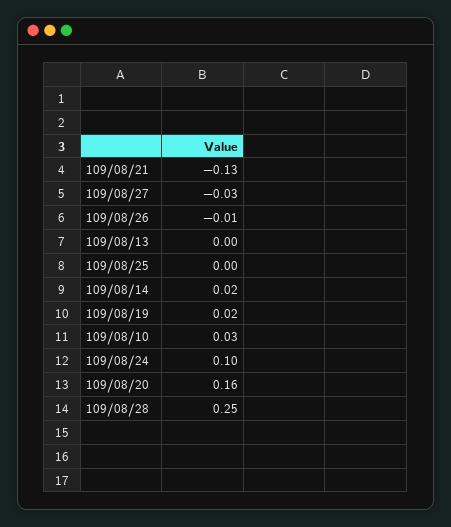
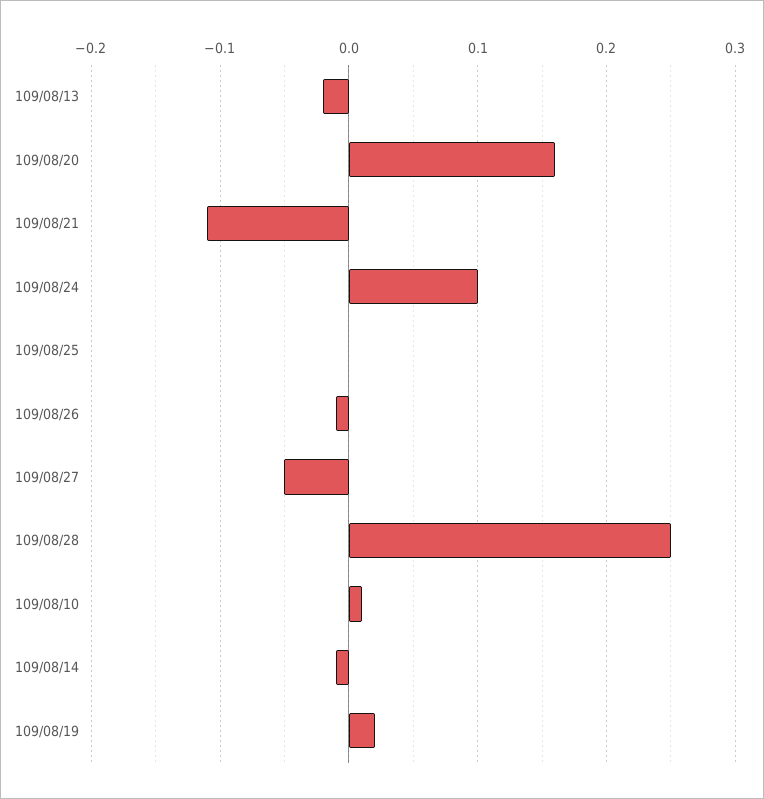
  {
-   "109/08/21": -0.13,
+   "109/08/21": -0.11,
-   "109/08/27": -0.03,
+   "109/08/27": -0.05,
    "109/08/26": -0.01,
-   "109/08/13": 0,
+   "109/08/13": -0.02,
    "109/08/25": 0,
-   "109/08/14": 0.02,
+   "109/08/14": -0.01,
    "109/08/19": 0.02,
-   "109/08/10": 0.03,
+   "109/08/10": 0.01,
    "109/08/24": 0.1,
    "109/08/20": 0.16,
    "109/08/28": 0.25
  }

